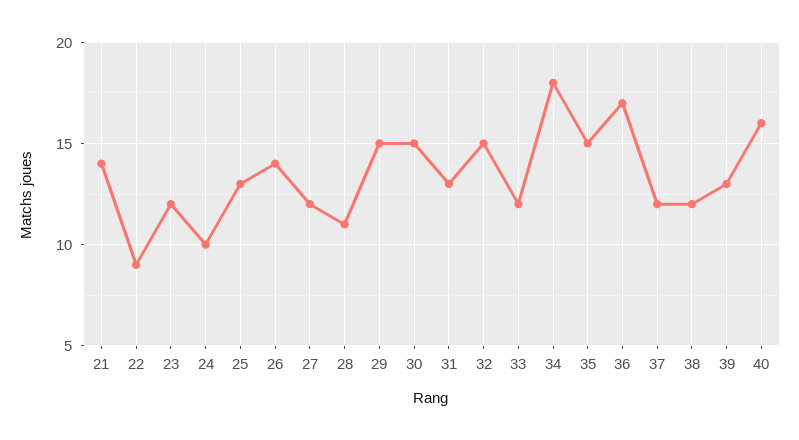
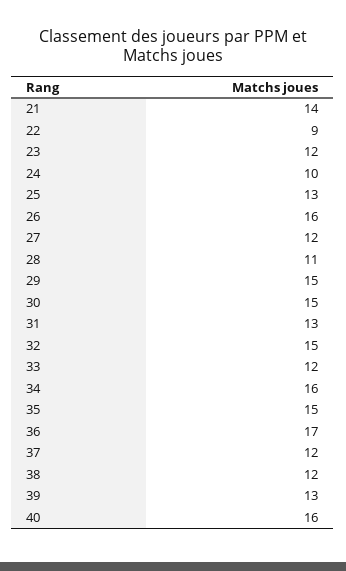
  {
    "21": 14,
    "22": 9,
    "23": 12,
    "24": 10,
    "25": 13,
-   "26": 14,
+   "26": 16,
    "27": 12,
    "28": 11,
    "29": 15,
    "30": 15,
    "31": 13,
    "32": 15,
    "33": 12,
-   "34": 18,
+   "34": 16,
    "35": 15,
    "36": 17,
    "37": 12,
    "38": 12,
    "39": 13,
    "40": 16
  }

